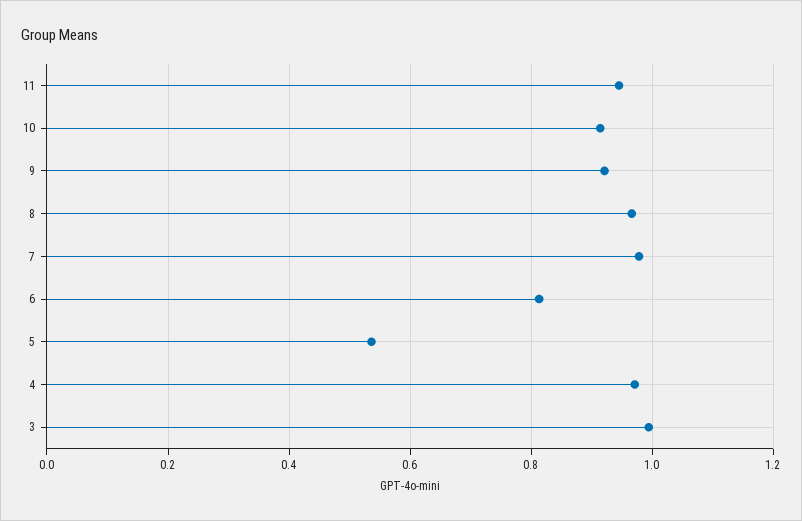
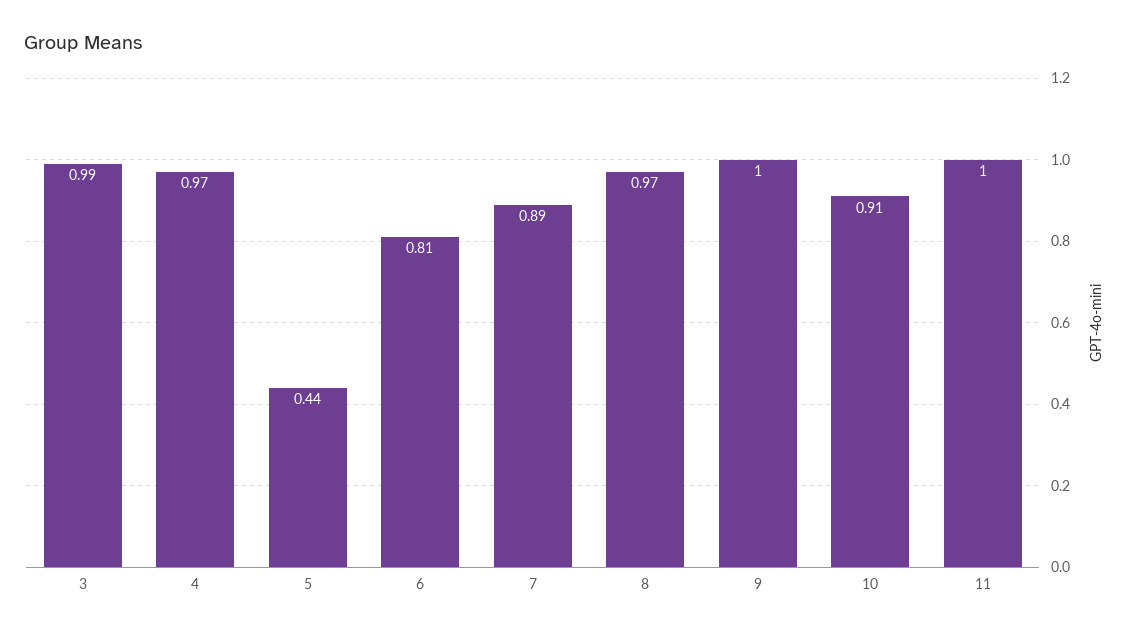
  {
-   "11": 0.94,
+   "11": 1,
    "10": 0.91,
-   "9": 0.92,
+   "9": 1,
    "8": 0.97,
-   "7": 0.98,
+   "7": 0.89,
    "6": 0.81,
-   "5": 0.54,
+   "5": 0.44,
    "4": 0.97,
    "3": 0.99
  }

